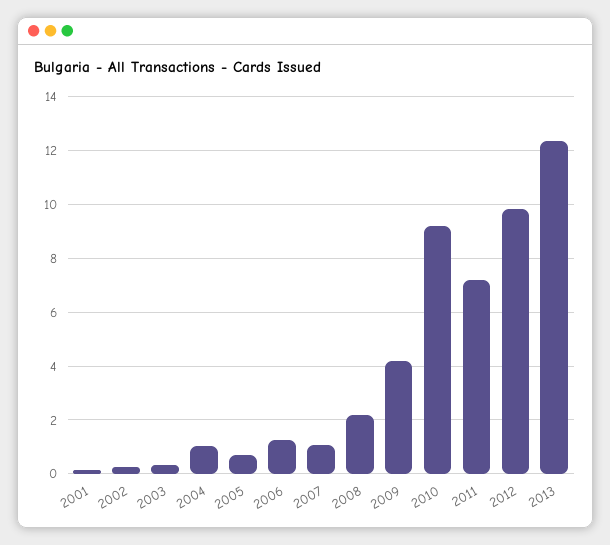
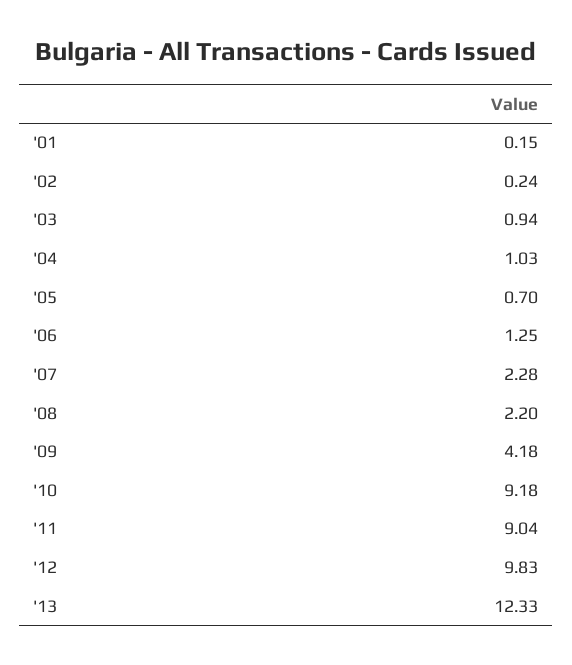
  {
    "2001": 0.15,
    "2002": 0.24,
-   "2003": 0.25,
+   "2003": 0.94,
    "2004": 1.03,
    "2005": 0.7,
    "2006": 1.25,
-   "2007": 1,
+   "2007": 2.28,
    "2008": 2.2,
    "2009": 4.18,
    "2010": 9.18,
-   "2011": 7.25,
+   "2011": 9.04,
    "2012": 9.83,
    "2013": 12.33
  }

